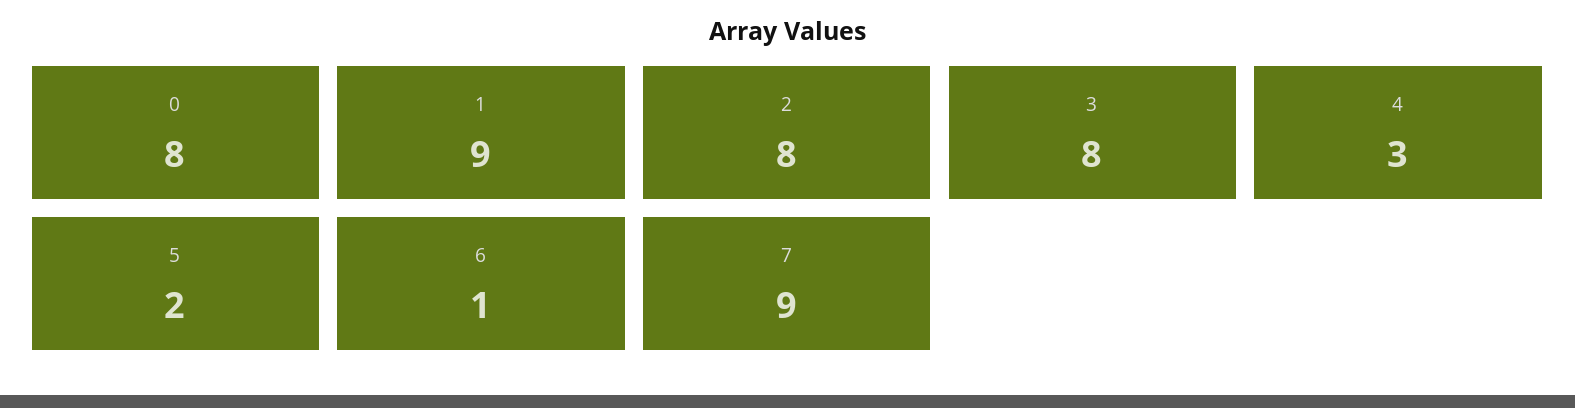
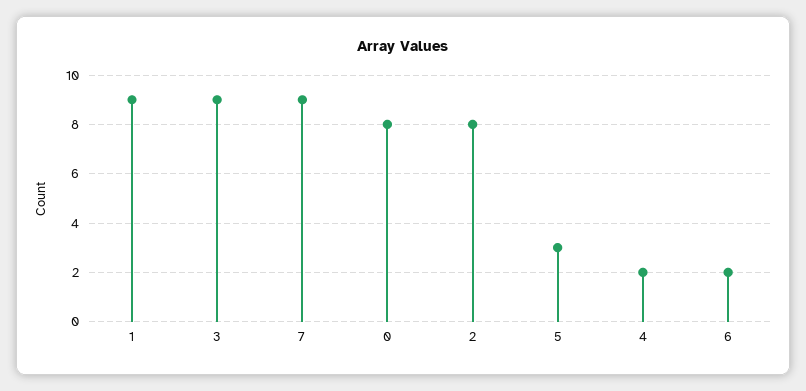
  {
    "0": 8,
    "1": 9,
    "2": 8,
-   "3": 8,
+   "3": 9,
-   "4": 3,
+   "4": 2,
-   "5": 2,
+   "5": 3,
-   "6": 1,
+   "6": 2,
    "7": 9
  }

